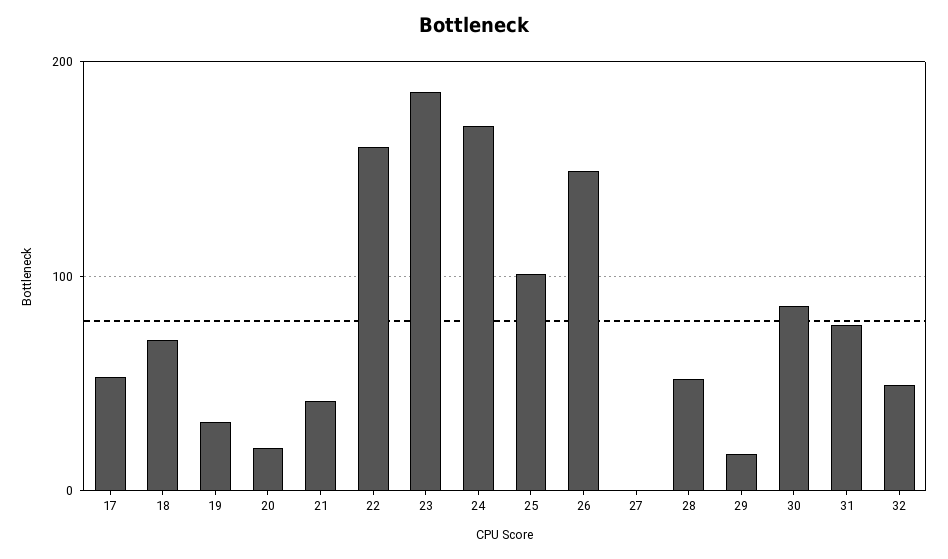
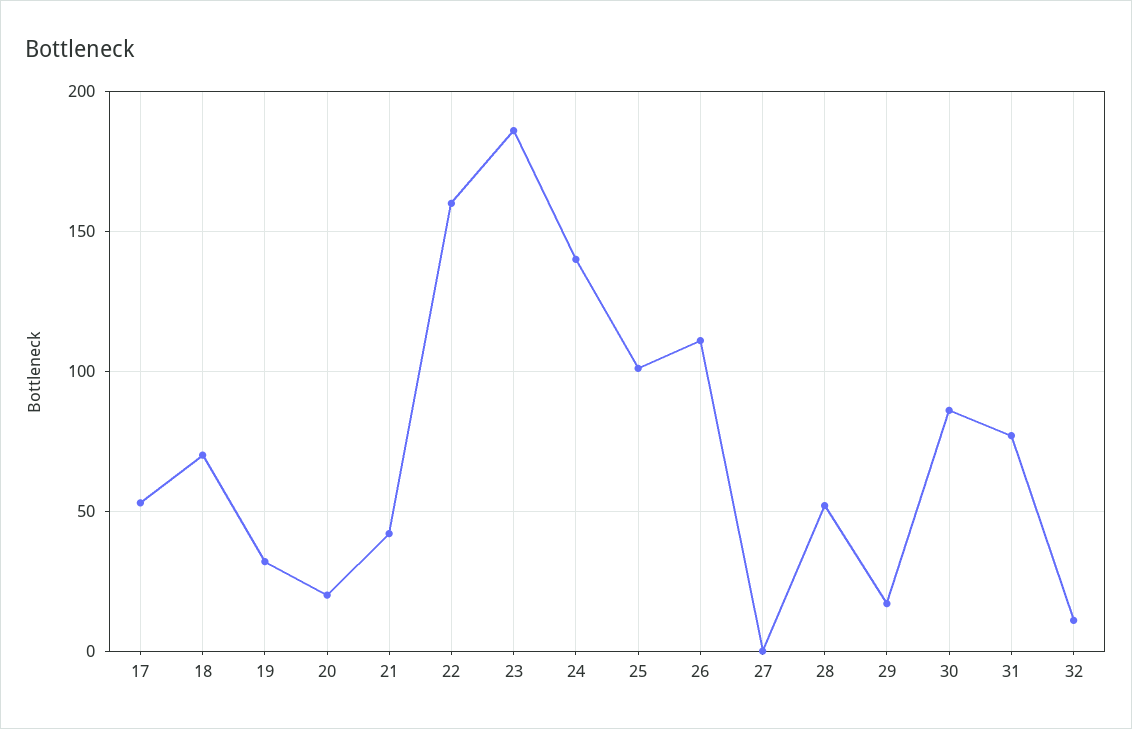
  {
    "17": 55,
    "18": 70,
    "19": 30,
    "20": 20,
    "21": 40,
    "22": 160,
    "23": 185,
-   "24": 170,
+   "24": 140,
    "25": 100,
-   "26": 150,
+   "26": 110,
    "27": 0,
    "28": 50,
    "29": 15,
    "30": 85,
    "31": 75,
-   "32": 50
+   "32": 10
  }

